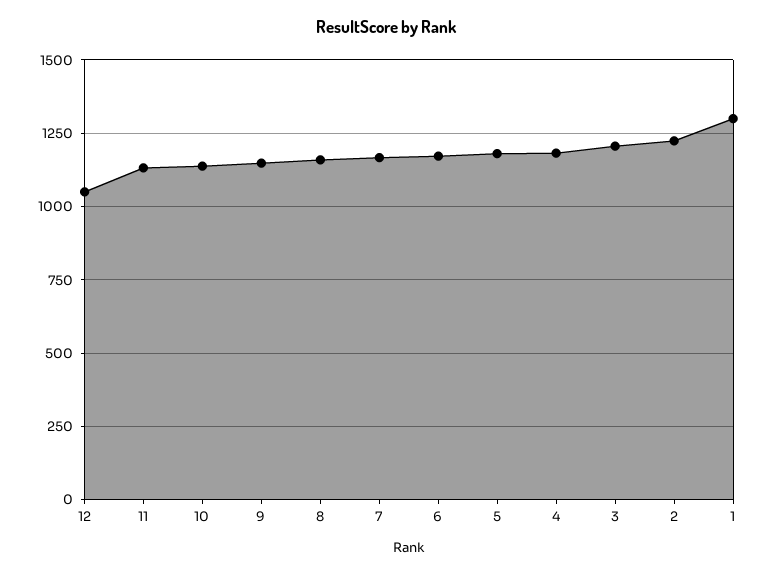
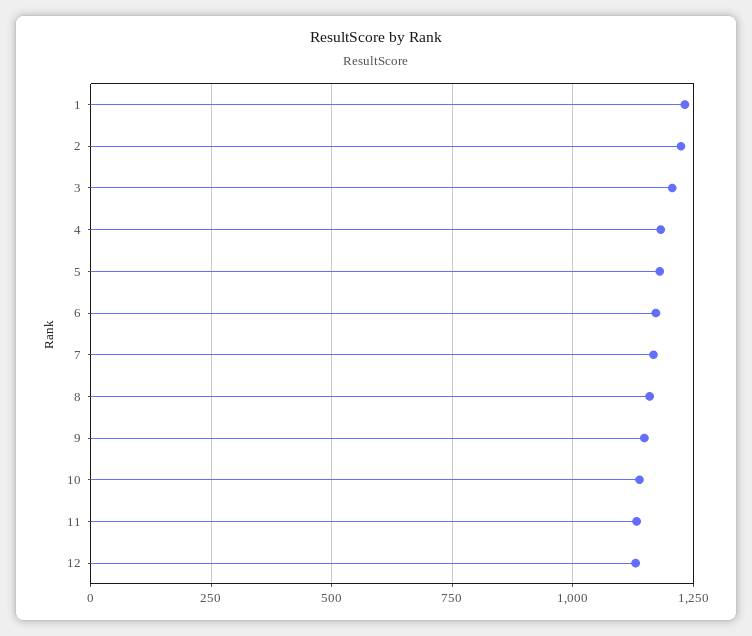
  {
-   "12": 1050,
+   "12": 1125,
    "11": 1125,
    "10": 1150,
    "9": 1150,
    "8": 1150,
    "7": 1175,
    "6": 1175,
    "5": 1175,
    "4": 1175,
    "3": 1200,
    "2": 1225,
-   "1": 1300
+   "1": 1225
  }

